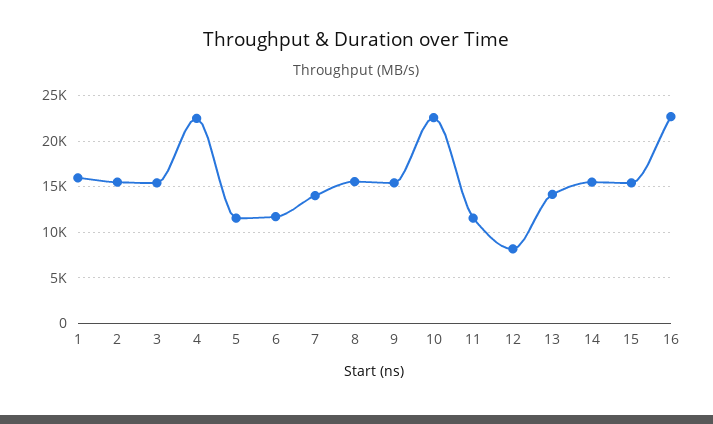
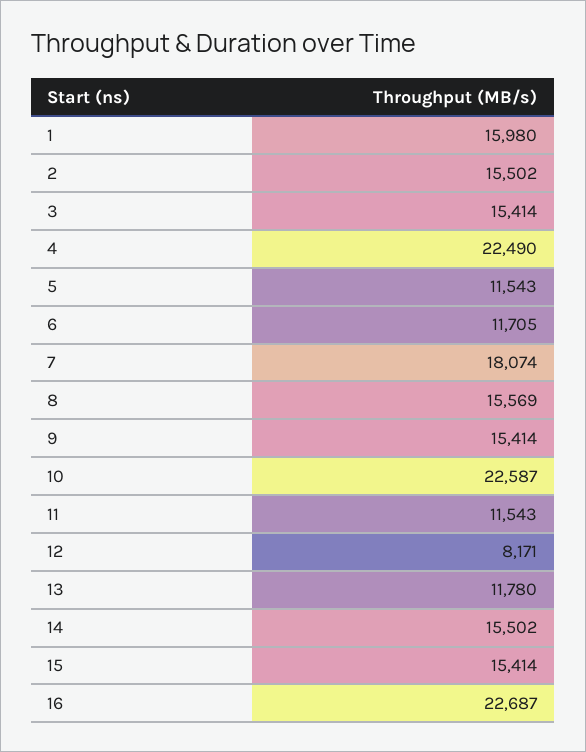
  {
    "1": 15980,
    "2": 15502,
    "3": 15414,
    "4": 22490,
    "5": 11543,
    "6": 11705,
-   "7": 14000,
+   "7": 18074,
    "8": 15569,
    "9": 15414,
    "10": 22587,
    "11": 11543,
    "12": 8171,
-   "13": 14000,
+   "13": 11780,
    "14": 15502,
    "15": 15414,
    "16": 22687
  }

